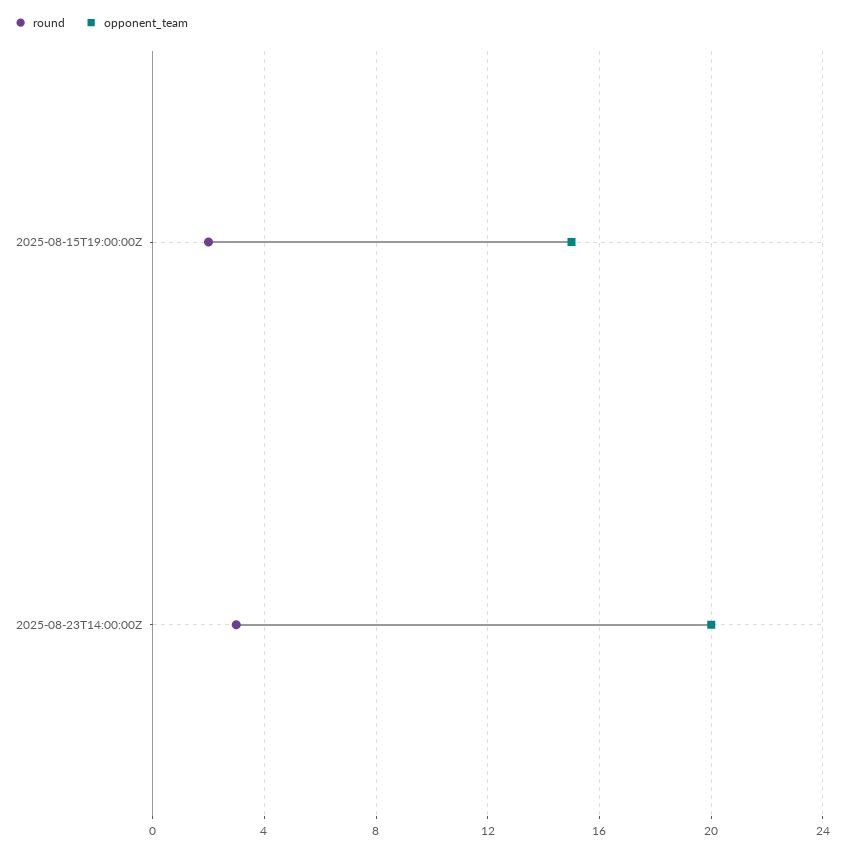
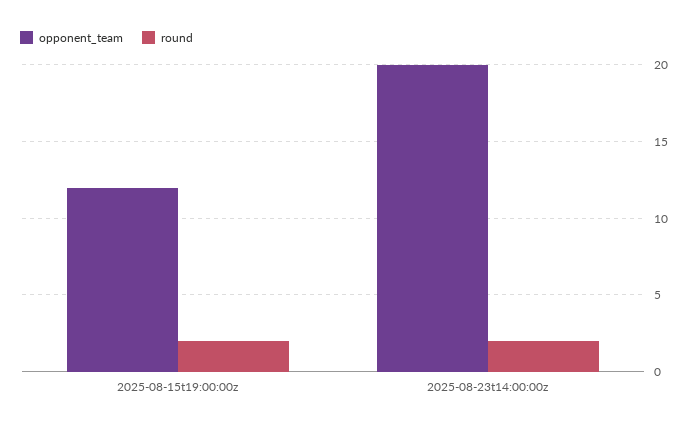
  {
    "round": {
      "2025-08-15T19:00:00Z": 2,
-     "2025-08-23T14:00:00Z": 3
+     "2025-08-23T14:00:00Z": 2
    },
    "opponent_team": {
-     "2025-08-15T19:00:00Z": 15,
+     "2025-08-15T19:00:00Z": 12,
      "2025-08-23T14:00:00Z": 20
    }
  }

